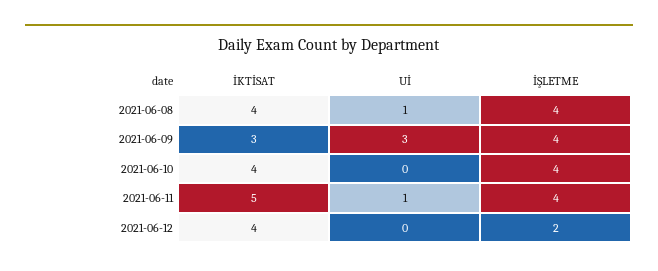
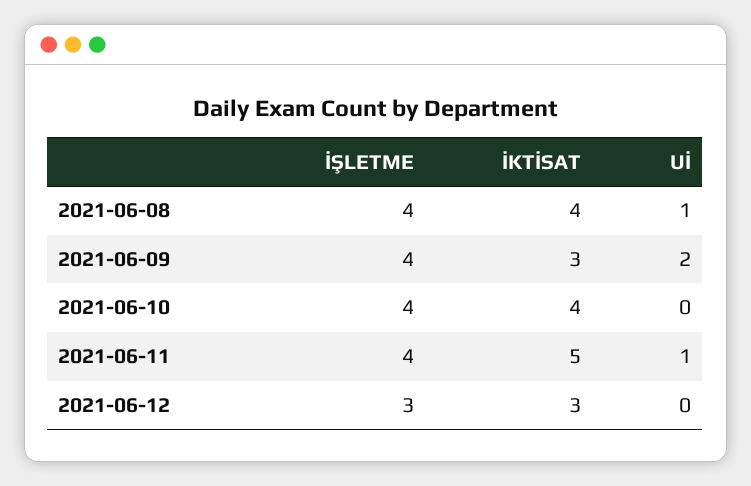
  {
    "İKTİSAT": {
      "2021-06-08": 4,
      "2021-06-09": 3,
      "2021-06-10": 4,
      "2021-06-11": 5,
-     "2021-06-12": 4
+     "2021-06-12": 3
    },
    "Uİ": {
      "2021-06-08": 1,
-     "2021-06-09": 3,
+     "2021-06-09": 2,
      "2021-06-10": 0,
      "2021-06-11": 1,
      "2021-06-12": 0
    },
    "İŞLETME": {
      "2021-06-08": 4,
      "2021-06-09": 4,
      "2021-06-10": 4,
      "2021-06-11": 4,
-     "2021-06-12": 2
+     "2021-06-12": 3
    }
  }

